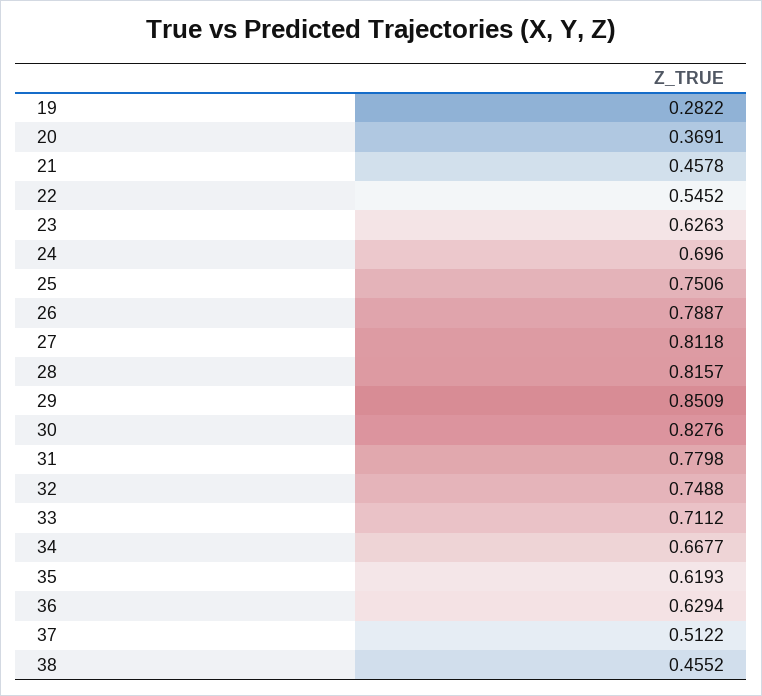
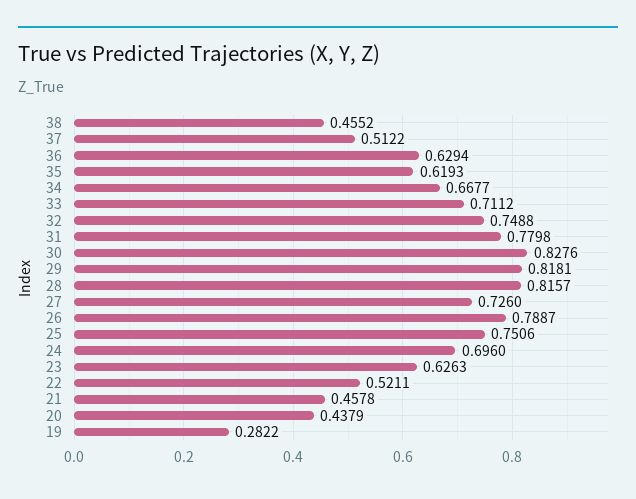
  {
    "19": 0.2822,
-   "20": 0.3691,
+   "20": 0.4379,
    "21": 0.4578,
-   "22": 0.5452,
+   "22": 0.5211,
    "23": 0.6263,
    "24": 0.696,
    "25": 0.7506,
    "26": 0.7887,
-   "27": 0.8118,
+   "27": 0.726,
    "28": 0.8157,
-   "29": 0.8509,
+   "29": 0.8181,
    "30": 0.8276,
    "31": 0.7798,
    "32": 0.7488,
    "33": 0.7112,
    "34": 0.6677,
    "35": 0.6193,
    "36": 0.6294,
    "37": 0.5122,
    "38": 0.4552
  }

